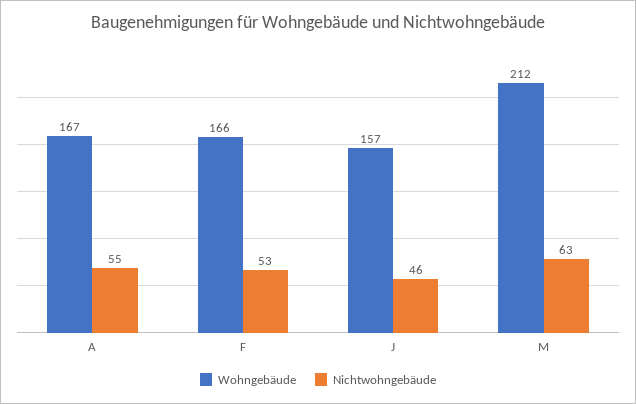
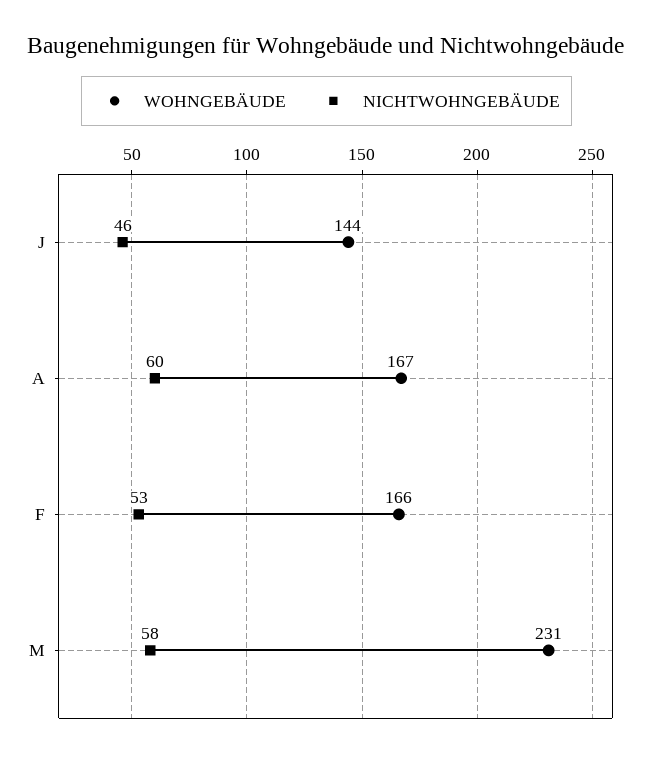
  {
    "Wohngebäude": {
      "A": 167,
      "F": 166,
-     "J": 157,
+     "J": 144,
-     "M": 212
+     "M": 231
    },
    "Nichtwohngebäude": {
-     "A": 55,
+     "A": 60,
      "F": 53,
      "J": 46,
-     "M": 63
+     "M": 58
    }
  }

